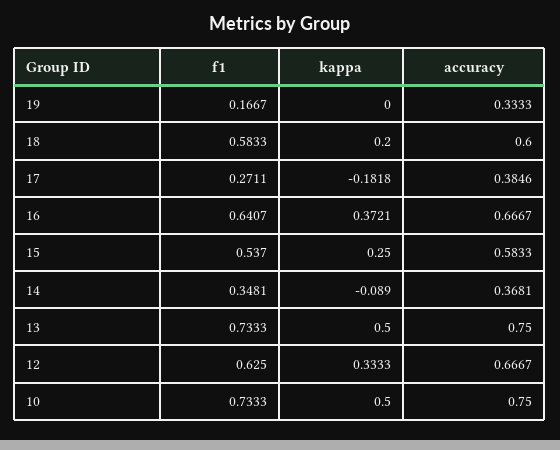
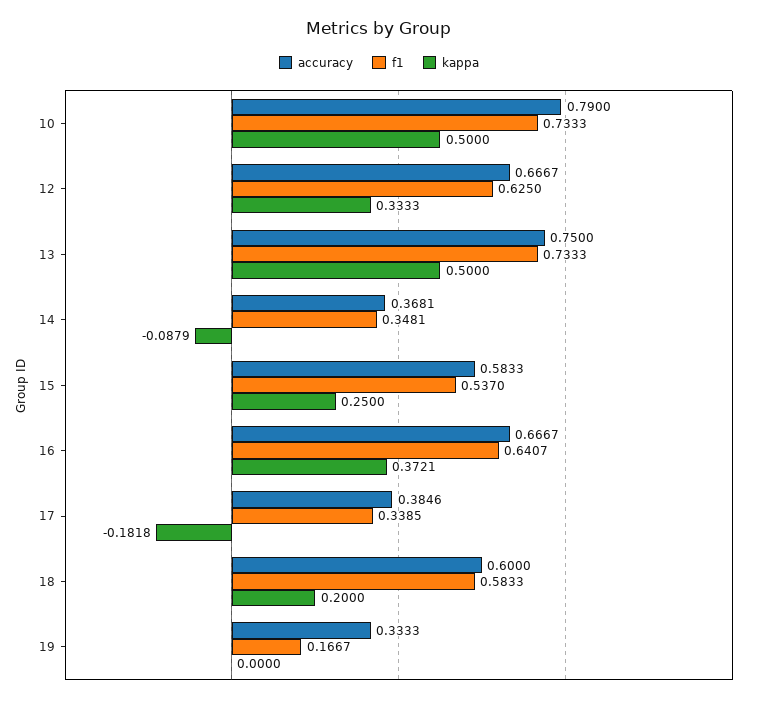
  {
    "f1": {
      "19": 0.1667,
      "18": 0.5833,
-     "17": 0.2711,
+     "17": 0.3385,
      "16": 0.6407,
      "15": 0.537,
      "14": 0.3481,
      "13": 0.7333,
      "12": 0.625,
      "10": 0.7333
    },
    "kappa": {
      "19": 0,
      "18": 0.2,
      "17": -0.1818,
      "16": 0.3721,
      "15": 0.25,
-     "14": -0.089,
+     "14": -0.0879,
      "13": 0.5,
      "12": 0.3333,
      "10": 0.5
    },
    "accuracy": {
      "19": 0.3333,
      "18": 0.6,
      "17": 0.3846,
      "16": 0.6667,
      "15": 0.5833,
      "14": 0.3681,
      "13": 0.75,
      "12": 0.6667,
-     "10": 0.75
+     "10": 0.79
    }
  }

